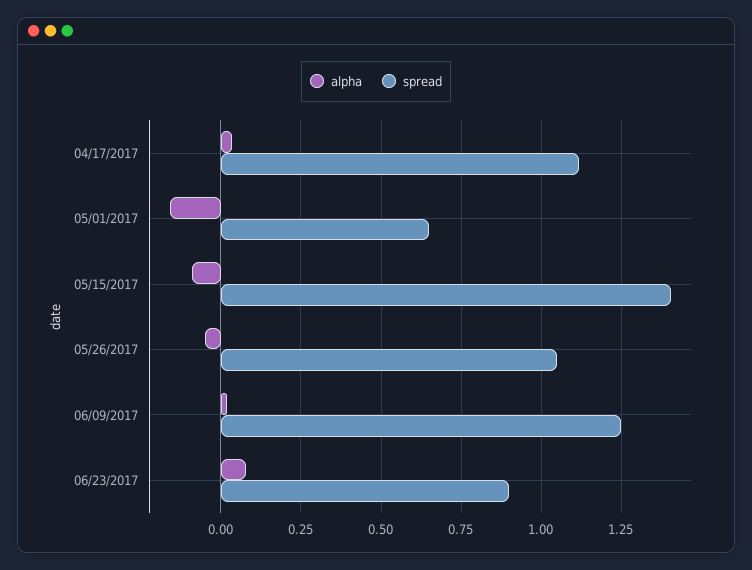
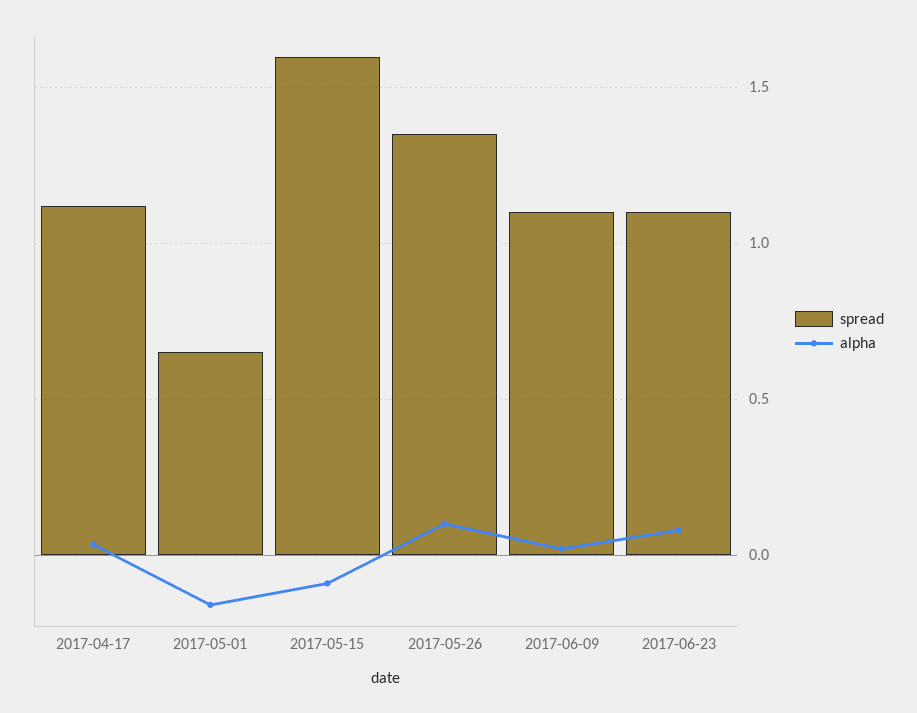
  {
    "alpha": {
      "04/17/2017": 0.025,
      "05/01/2017": -0.15,
      "05/15/2017": -0.1,
-     "05/26/2017": -0.05,
+     "05/26/2017": 0.1,
      "06/09/2017": 0.025,
      "06/23/2017": 0.075
    },
    "spread": {
      "04/17/2017": 1.125,
      "05/01/2017": 0.65,
-     "05/15/2017": 1.4,
+     "05/15/2017": 1.6,
-     "05/26/2017": 1.05,
+     "05/26/2017": 1.35,
-     "06/09/2017": 1.25,
+     "06/09/2017": 1.1,
-     "06/23/2017": 0.9
+     "06/23/2017": 1.1
    }
  }

